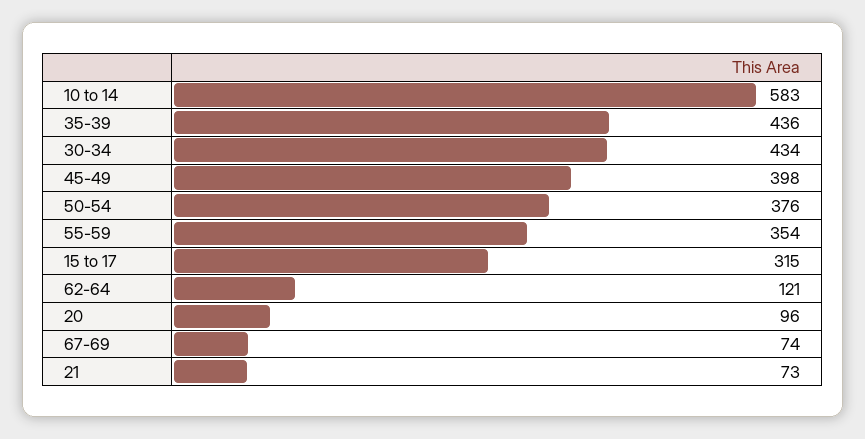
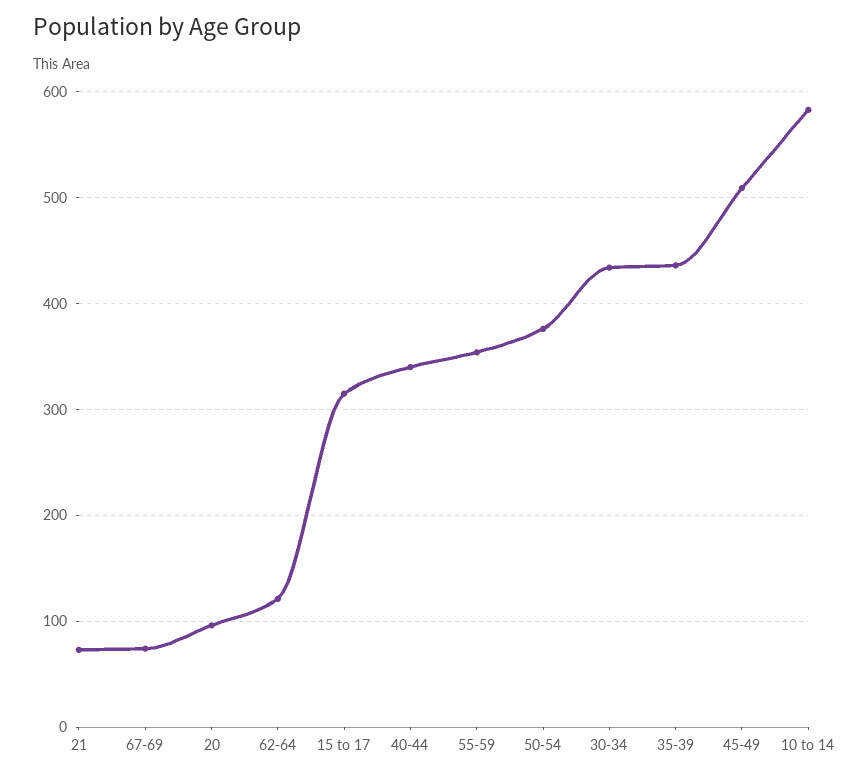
  {
    "10 to 14": 583,
    "35-39": 436,
    "30-34": 434,
-   "45-49": 398,
+   "45-49": 510,
    "50-54": 376,
    "55-59": 354,
    "15 to 17": 315,
    "62-64": 121,
    "20": 96,
    "67-69": 74,
-   "21": 73
+   "21": 73,
+   "40-44": 340
  }

